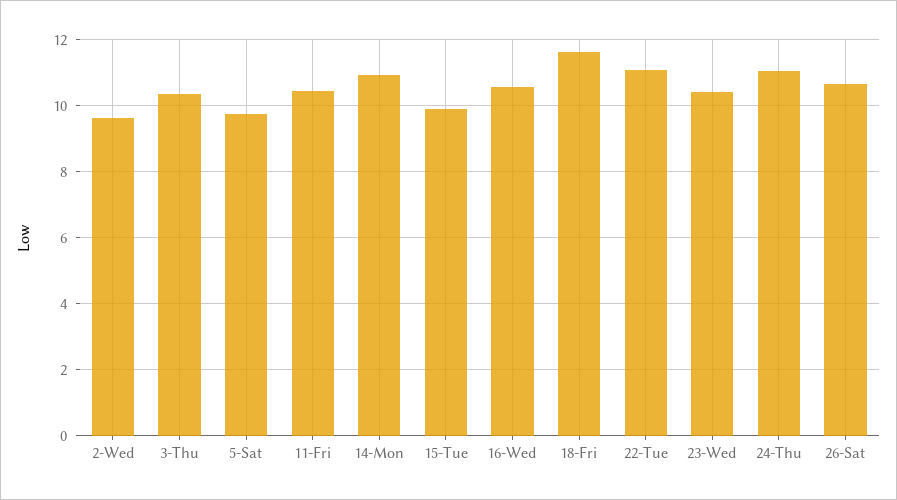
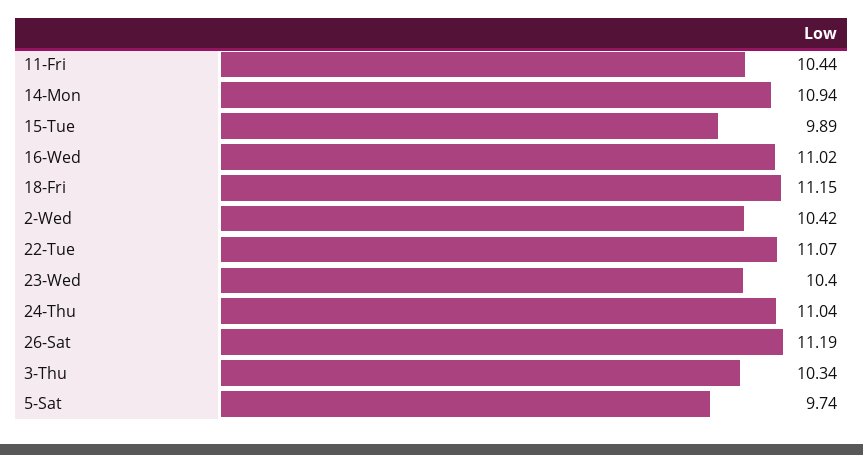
  {
-   "2-Wed": 9.6,
+   "2-Wed": 10.42,
    "3-Thu": 10.34,
    "5-Sat": 9.74,
    "11-Fri": 10.44,
    "14-Mon": 10.94,
    "15-Tue": 9.89,
-   "16-Wed": 10.6,
+   "16-Wed": 11.02,
-   "18-Fri": 11.6,
+   "18-Fri": 11.15,
    "22-Tue": 11.07,
    "23-Wed": 10.4,
    "24-Thu": 11.04,
-   "26-Sat": 10.6
+   "26-Sat": 11.19
  }

